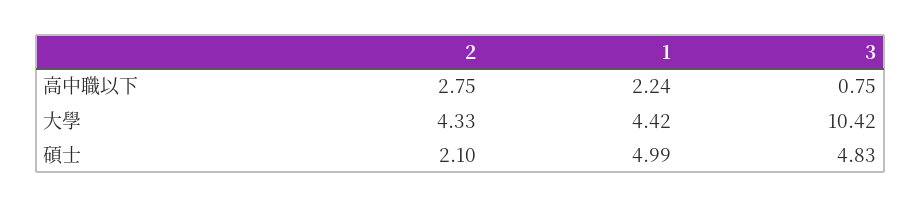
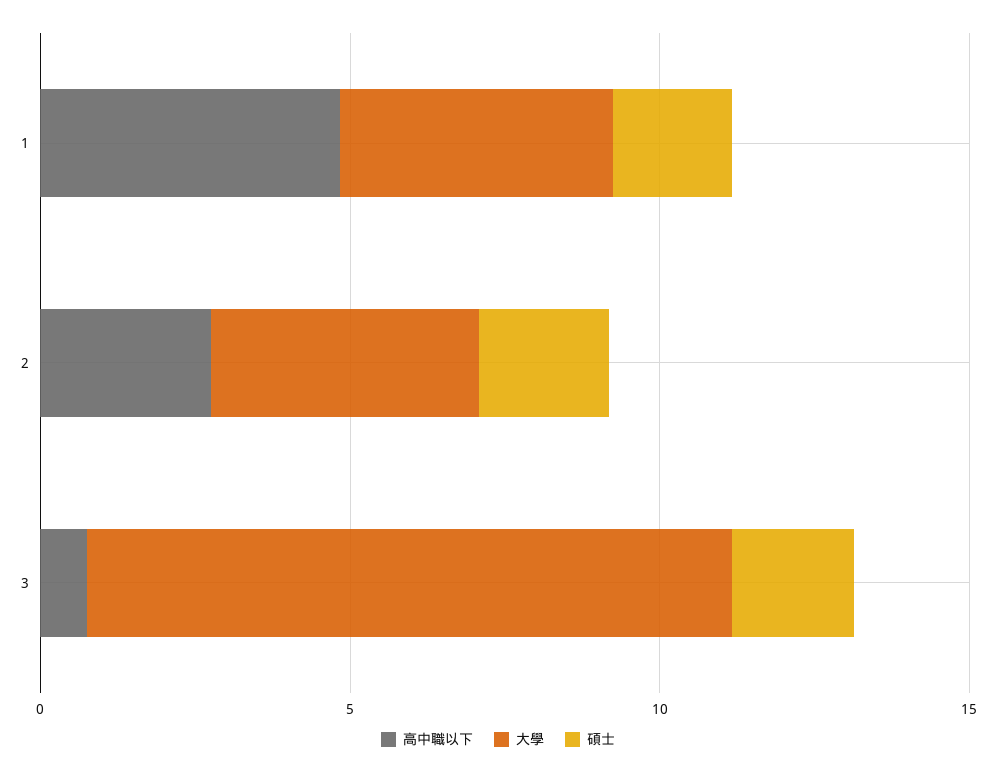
  {
    "高中職以下": {
      "2": 2.75,
-     "1": 2.24,
+     "1": 5,
      "3": 0.75
    },
    "大學": {
      "2": 4.33,
      "1": 4.42,
      "3": 10.42
    },
    "碩士": {
      "2": 2.1,
-     "1": 4.99,
+     "1": 2,
-     "3": 4.83
+     "3": 2
    }
  }

